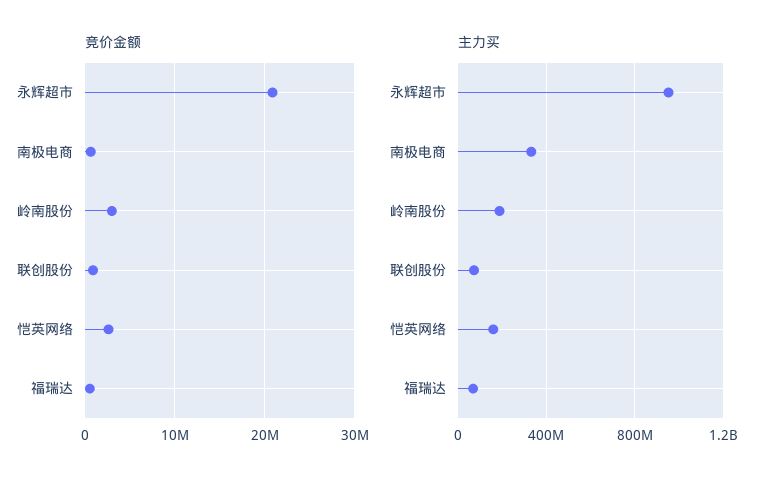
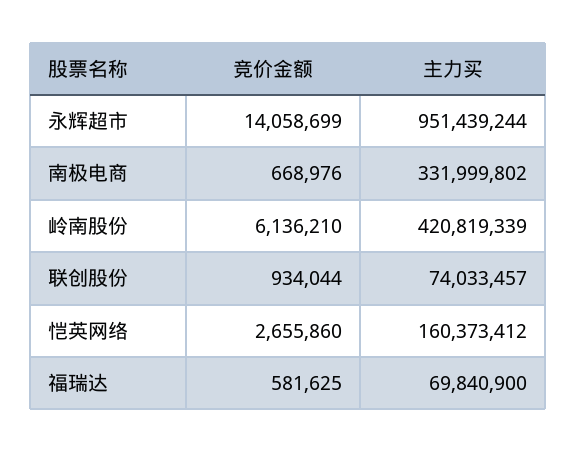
  {
    "竞价金额": {
-     "永辉超市": 21000000,
+     "永辉超市": 14058699,
      "南极电商": 668976,
-     "岭南股份": 3000000,
+     "岭南股份": 6136210,
      "联创股份": 934044,
      "恺英网络": 2655860,
      "福瑞达": 581625
    },
    "主力买": {
      "永辉超市": 951439244,
      "南极电商": 331999802,
-     "岭南股份": 200000000,
+     "岭南股份": 420819339,
      "联创股份": 74033457,
      "恺英网络": 160373412,
      "福瑞达": 69840900
    }
  }

